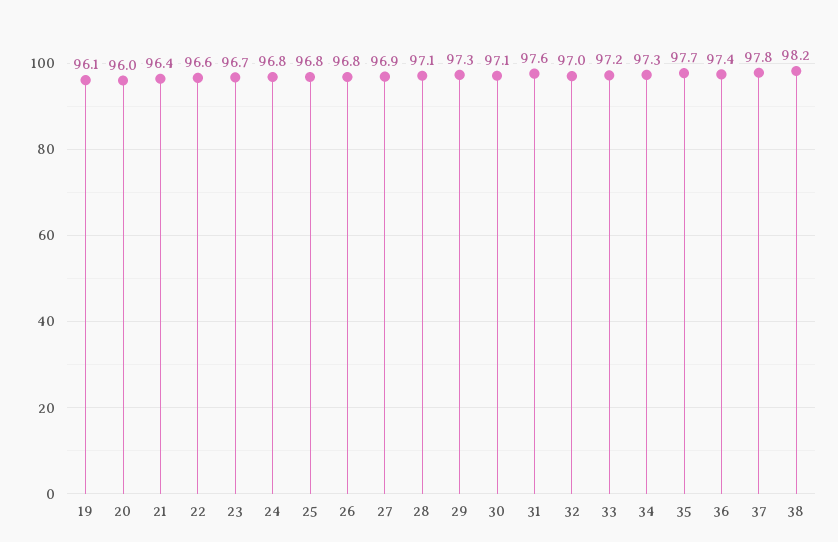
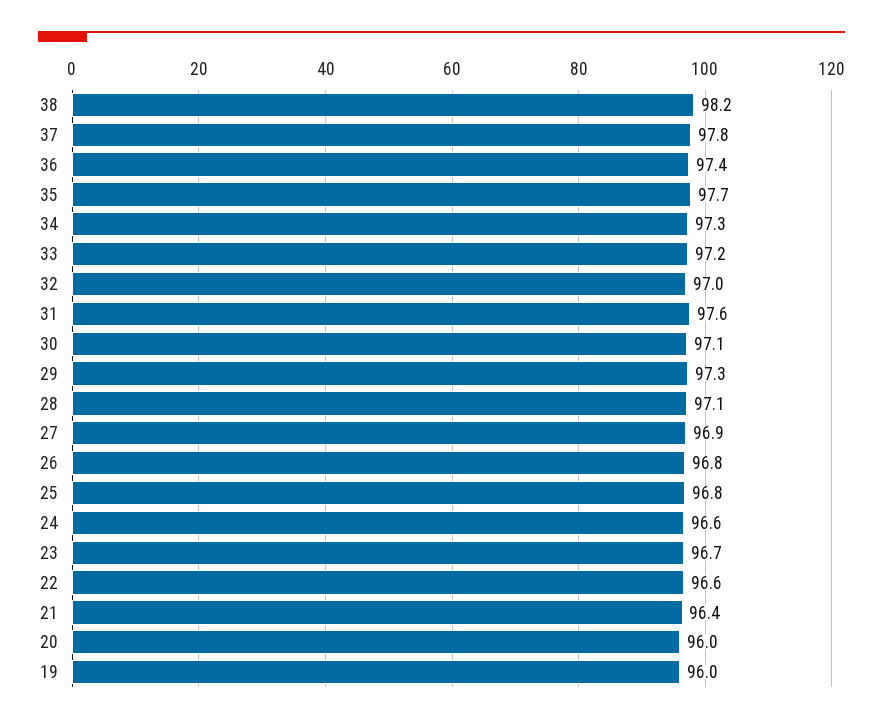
  {
-   "19": 96.1,
+   "19": 96,
    "20": 96,
    "21": 96.4,
    "22": 96.6,
    "23": 96.7,
-   "24": 96.8,
+   "24": 96.6,
    "25": 96.8,
    "26": 96.8,
    "27": 96.9,
    "28": 97.1,
    "29": 97.3,
    "30": 97.1,
    "31": 97.6,
    "32": 97,
    "33": 97.2,
    "34": 97.3,
    "35": 97.7,
    "36": 97.4,
    "37": 97.8,
    "38": 98.2
  }

